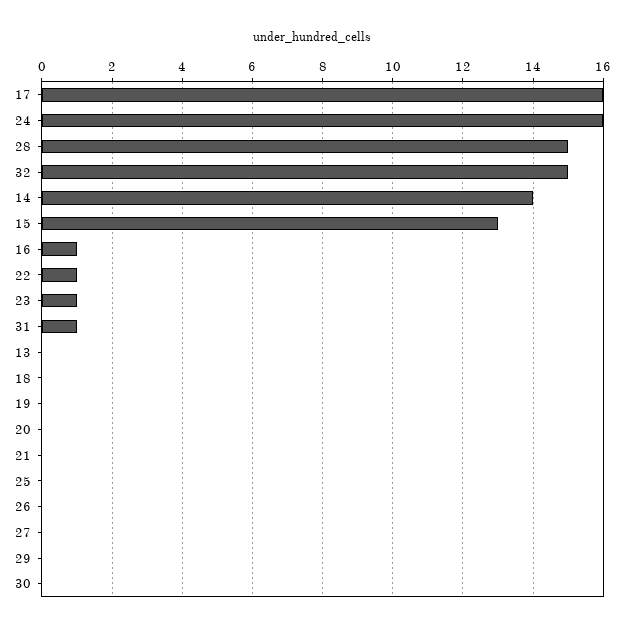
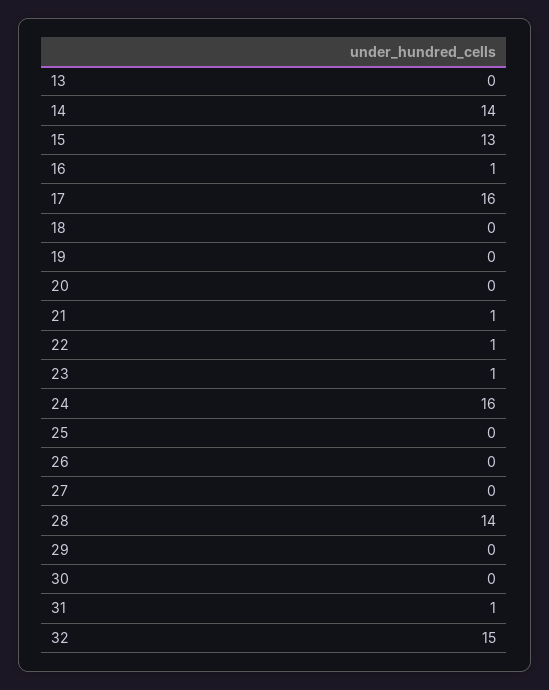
  {
    "17": 16,
    "24": 16,
-   "28": 15,
+   "28": 14,
    "32": 15,
    "14": 14,
    "15": 13,
    "16": 1,
    "22": 1,
    "23": 1,
    "31": 1,
    "13": 0,
    "18": 0,
    "19": 0,
    "20": 0,
-   "21": 0,
+   "21": 1,
    "25": 0,
    "26": 0,
    "27": 0,
    "29": 0,
    "30": 0
  }

